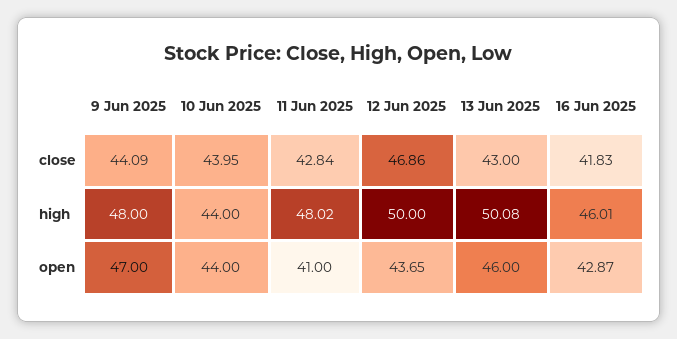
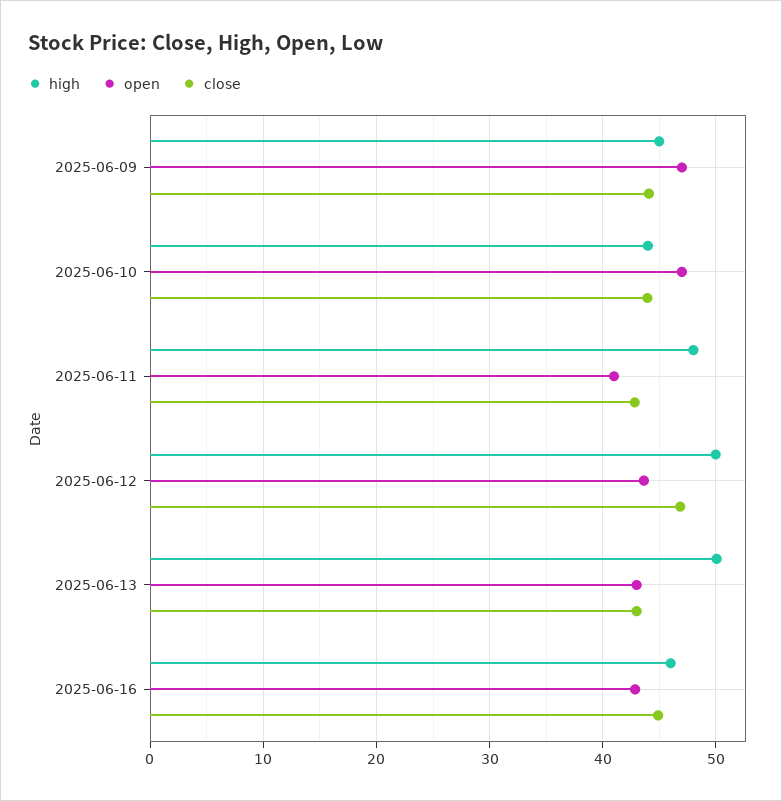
  {
    "close": {
      "9 Jun 2025": 44.09,
      "10 Jun 2025": 43.95,
      "11 Jun 2025": 42.84,
      "12 Jun 2025": 46.86,
      "13 Jun 2025": 43,
-     "16 Jun 2025": 41.83
+     "16 Jun 2025": 45
    },
    "high": {
-     "9 Jun 2025": 48,
+     "9 Jun 2025": 45,
      "10 Jun 2025": 44,
      "11 Jun 2025": 48.02,
      "12 Jun 2025": 50,
      "13 Jun 2025": 50.08,
      "16 Jun 2025": 46.01
    },
    "open": {
      "9 Jun 2025": 47,
-     "10 Jun 2025": 44,
+     "10 Jun 2025": 47,
      "11 Jun 2025": 41,
      "12 Jun 2025": 43.65,
-     "13 Jun 2025": 46,
+     "13 Jun 2025": 43,
      "16 Jun 2025": 42.87
    }
  }

